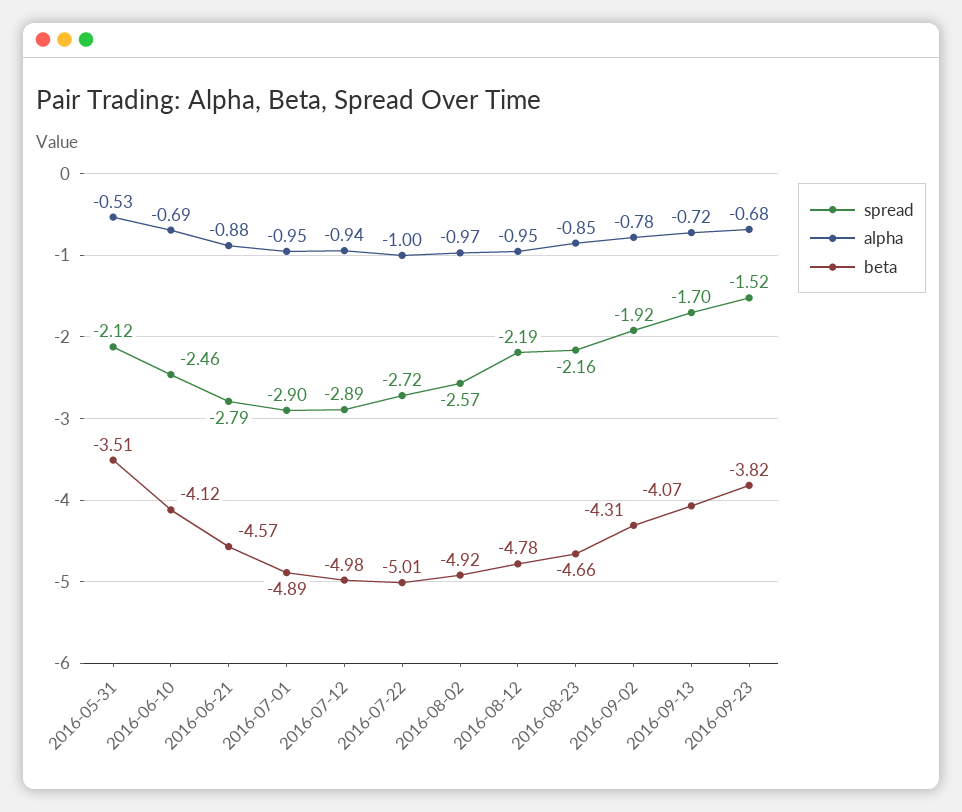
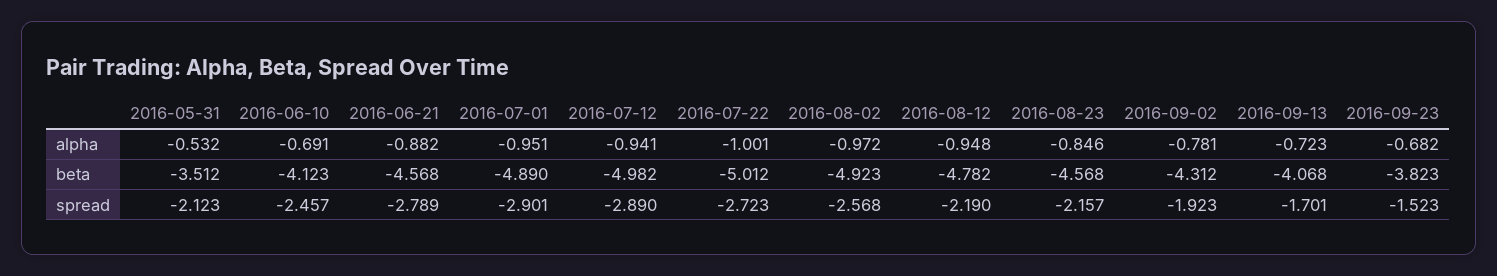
  {
    "spread": {
      "2016-05-31": -2.123,
      "2016-06-10": -2.457,
      "2016-06-21": -2.789,
      "2016-07-01": -2.901,
      "2016-07-12": -2.89,
      "2016-07-22": -2.723,
      "2016-08-02": -2.568,
      "2016-08-12": -2.19,
      "2016-08-23": -2.157,
      "2016-09-02": -1.923,
      "2016-09-13": -1.701,
      "2016-09-23": -1.523
    },
    "alpha": {
      "2016-05-31": -0.532,
      "2016-06-10": -0.691,
      "2016-06-21": -0.882,
      "2016-07-01": -0.951,
      "2016-07-12": -0.941,
      "2016-07-22": -1.001,
      "2016-08-02": -0.972,
      "2016-08-12": -0.948,
      "2016-08-23": -0.846,
      "2016-09-02": -0.781,
      "2016-09-13": -0.723,
      "2016-09-23": -0.682
    },
    "beta": {
      "2016-05-31": -3.512,
      "2016-06-10": -4.123,
      "2016-06-21": -4.568,
      "2016-07-01": -4.89,
      "2016-07-12": -4.982,
      "2016-07-22": -5.012,
      "2016-08-02": -4.923,
      "2016-08-12": -4.782,
-     "2016-08-23": -4.66,
+     "2016-08-23": -4.568,
      "2016-09-02": -4.312,
      "2016-09-13": -4.068,
      "2016-09-23": -3.823
    }
  }

